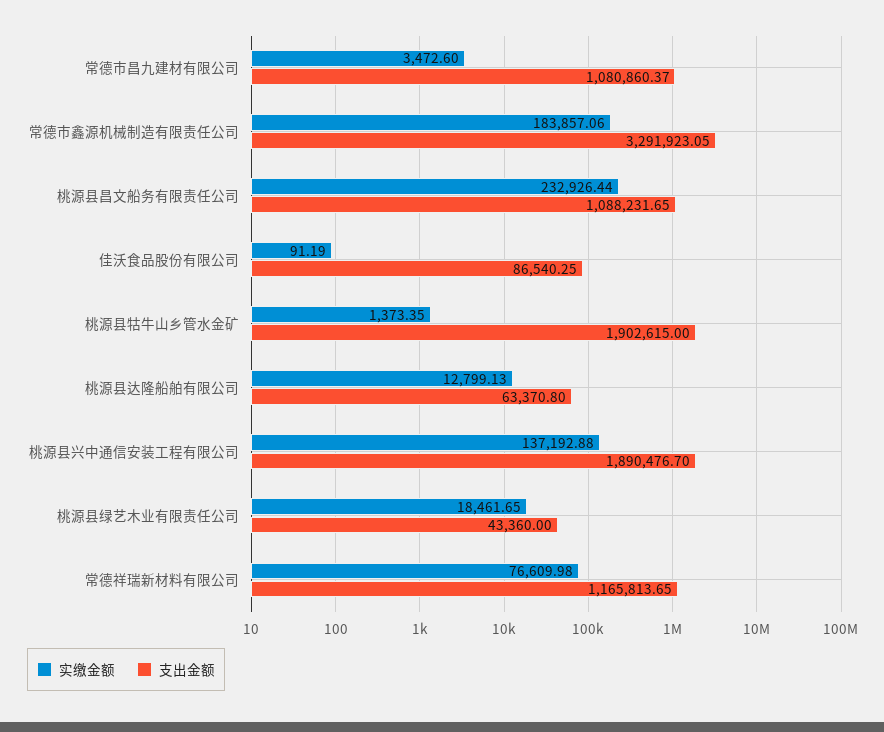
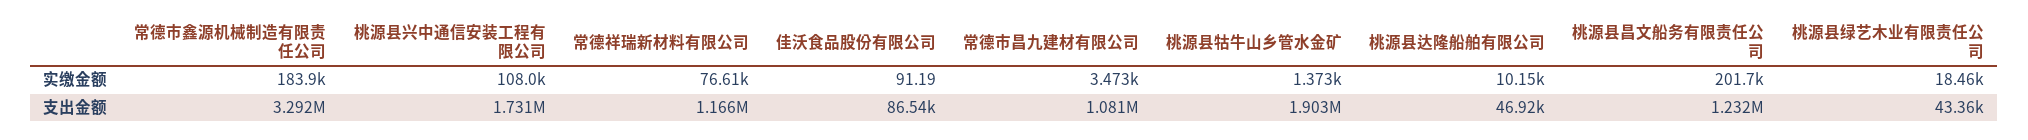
  {
    "实缴金额": {
      "常德市昌九建材有限公司": 3472.6,
      "常德市鑫源机械制造有限责任公司": 183857.06,
-     "桃源县昌文船务有限责任公司": 232926.44,
+     "桃源县昌文船务有限责任公司": 201700,
      "佳沃食品股份有限公司": 91.19,
      "桃源县牯牛山乡管水金矿": 1373.35,
-     "桃源县达隆船舶有限公司": 12799.13,
+     "桃源县达隆船舶有限公司": 10150,
-     "桃源县兴中通信安装工程有限公司": 137192.88,
+     "桃源县兴中通信安装工程有限公司": 108000,
      "桃源县绿艺木业有限责任公司": 18461.65,
      "常德祥瑞新材料有限公司": 76609.98
    },
    "支出金额": {
      "常德市昌九建材有限公司": 1080860.37,
      "常德市鑫源机械制造有限责任公司": 3291923.05,
-     "桃源县昌文船务有限责任公司": 1088231.65,
+     "桃源县昌文船务有限责任公司": 1232000,
      "佳沃食品股份有限公司": 86540.25,
      "桃源县牯牛山乡管水金矿": 1902615,
-     "桃源县达隆船舶有限公司": 63370.8,
+     "桃源县达隆船舶有限公司": 46920,
-     "桃源县兴中通信安装工程有限公司": 1890476.7,
+     "桃源县兴中通信安装工程有限公司": 1731000,
      "桃源县绿艺木业有限责任公司": 43360,
      "常德祥瑞新材料有限公司": 1165813.65
    }
  }

